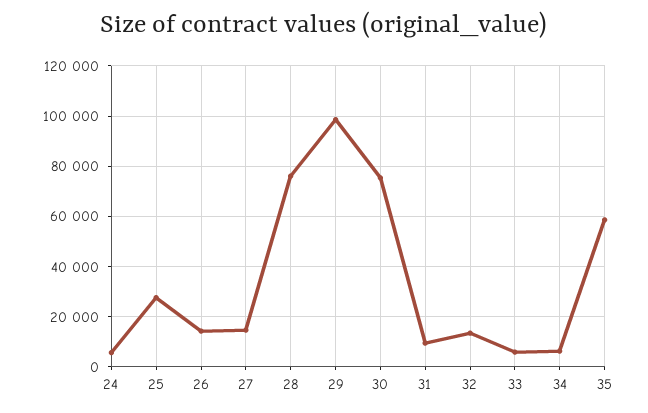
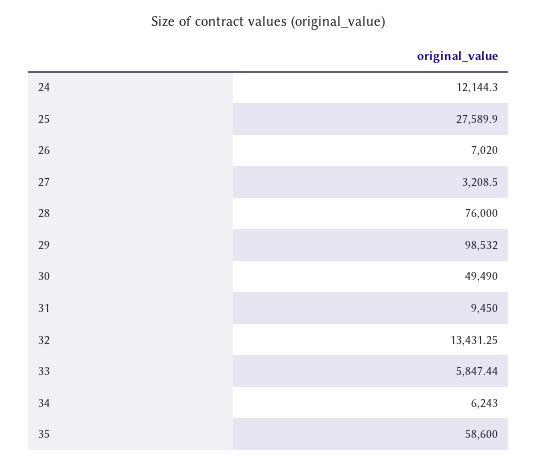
  {
-   "24": 5000,
+   "24": 12144.3,
    "25": 27589.9,
-   "26": 15000,
+   "26": 7020,
-   "27": 15000,
+   "27": 3208.5,
    "28": 76000,
    "29": 98532,
-   "30": 75000,
+   "30": 49490,
    "31": 9450,
    "32": 13431.25,
    "33": 5847.44,
    "34": 6243,
    "35": 58600
  }

